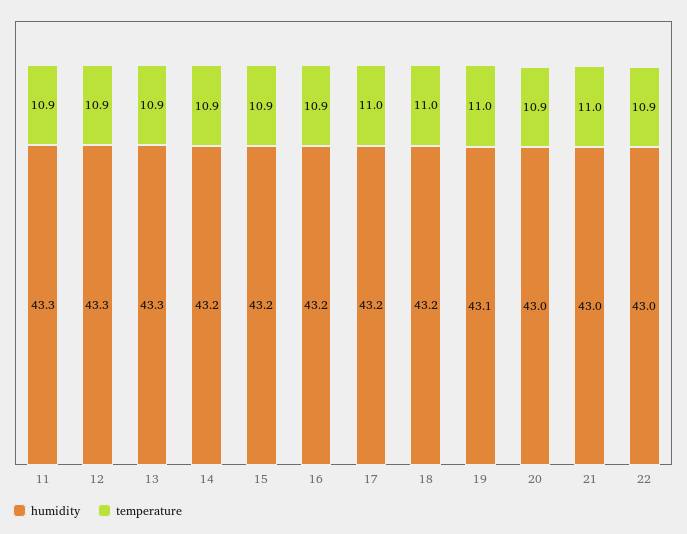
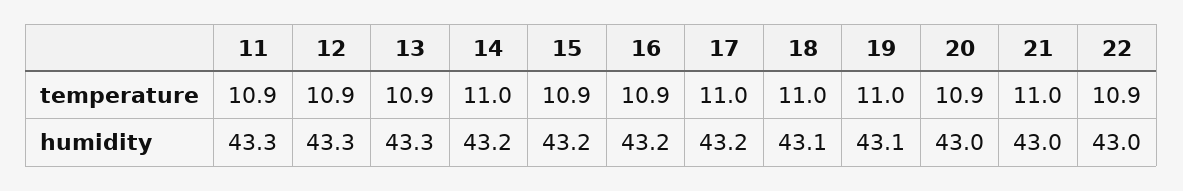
  {
    "humidity": {
      "11": 43.3,
      "12": 43.3,
      "13": 43.3,
      "14": 43.2,
      "15": 43.2,
      "16": 43.2,
      "17": 43.2,
-     "18": 43.2,
+     "18": 43.1,
      "19": 43.1,
      "20": 43,
      "21": 43,
      "22": 43
    },
    "temperature": {
      "11": 10.9,
      "12": 10.9,
      "13": 10.9,
-     "14": 10.9,
+     "14": 11,
      "15": 10.9,
      "16": 10.9,
      "17": 11,
      "18": 11,
      "19": 11,
      "20": 10.9,
      "21": 11,
      "22": 10.9
    }
  }

